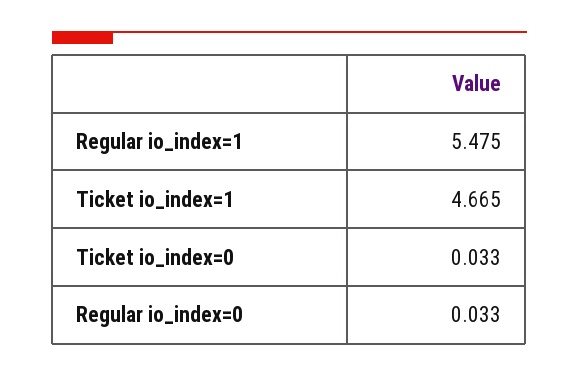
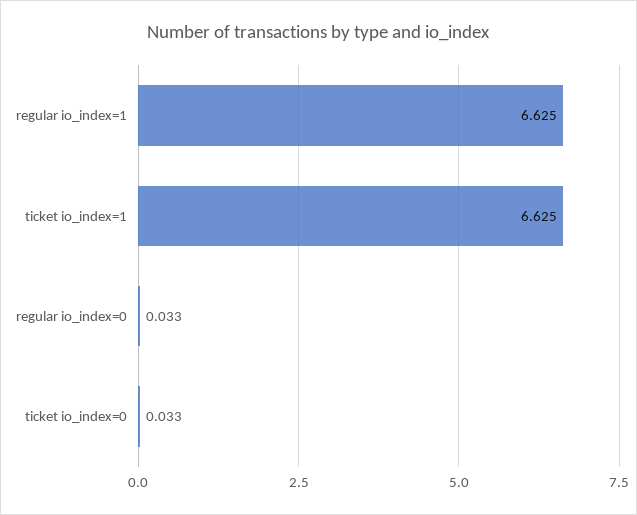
  {
-   "Regular io_index=1": 5.475,
+   "Regular io_index=1": 6.625,
-   "Ticket io_index=1": 4.665,
+   "Ticket io_index=1": 6.625,
    "Ticket io_index=0": 0.033,
    "Regular io_index=0": 0.033
  }

